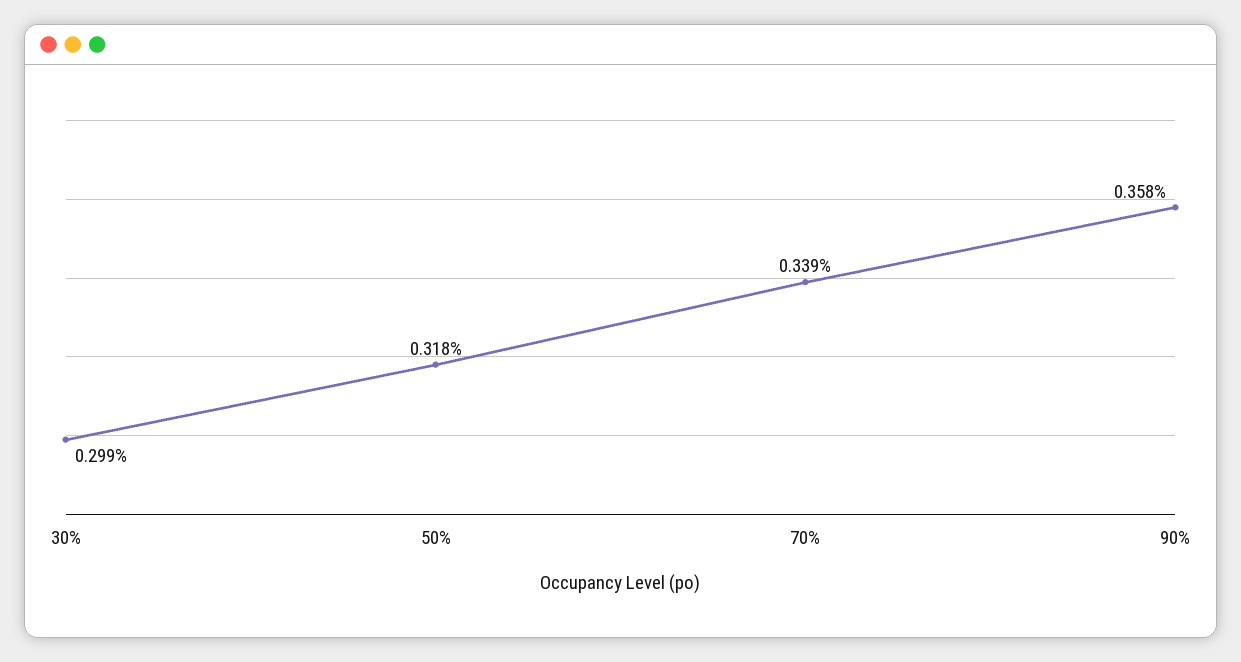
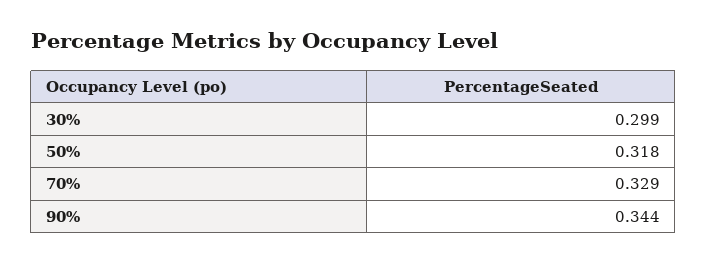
  {
    "30%": 0.299,
    "50%": 0.318,
-   "70%": 0.339,
+   "70%": 0.329,
-   "90%": 0.358
+   "90%": 0.344
  }

